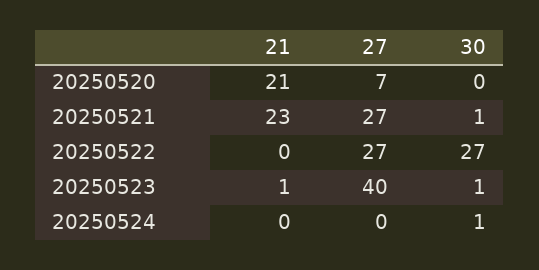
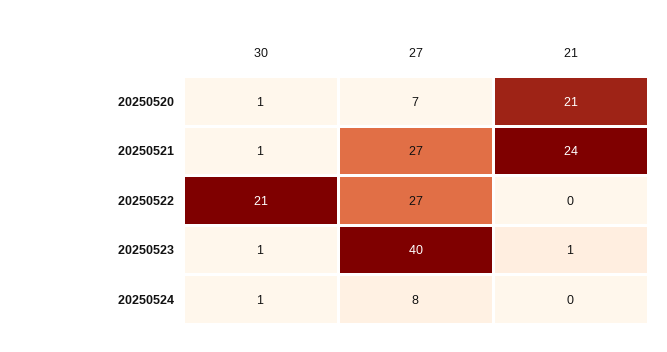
  {
    "21": {
      "20250520": 21,
-     "20250521": 23,
+     "20250521": 24,
      "20250522": 0,
      "20250523": 1,
      "20250524": 0
    },
    "27": {
      "20250520": 7,
      "20250521": 27,
      "20250522": 27,
      "20250523": 40,
-     "20250524": 0
+     "20250524": 8
    },
    "30": {
-     "20250520": 0,
+     "20250520": 1,
      "20250521": 1,
-     "20250522": 27,
+     "20250522": 21,
      "20250523": 1,
      "20250524": 1
    }
  }

